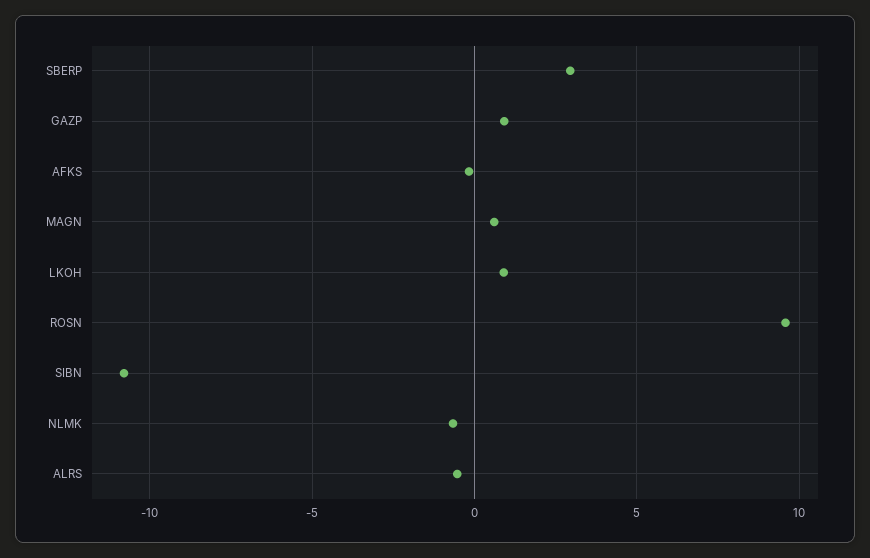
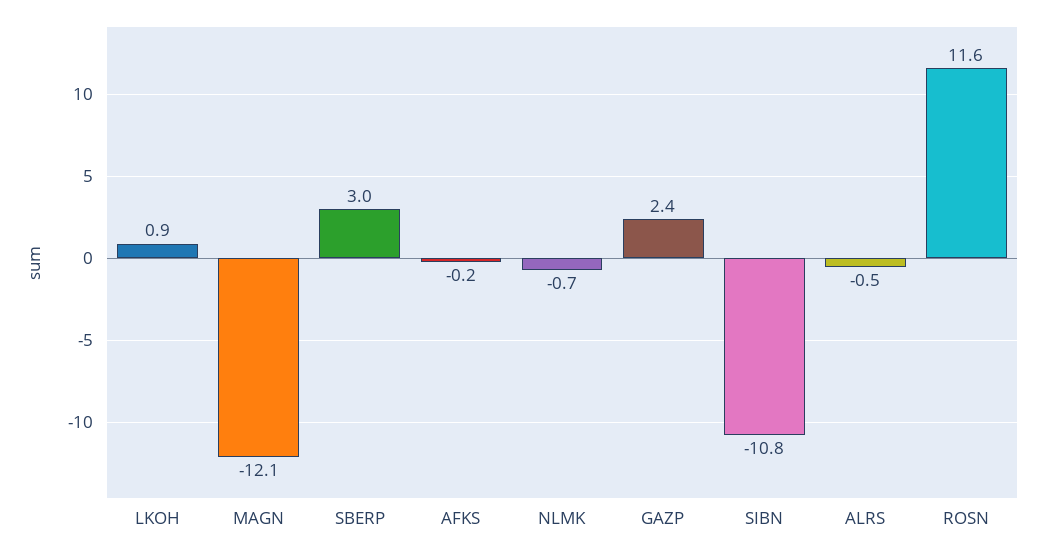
  {
    "SBERP": 3,
-   "GAZP": 1,
+   "GAZP": 2.4,
    "AFKS": -0.2,
-   "MAGN": 0.5,
+   "MAGN": -12.1,
    "LKOH": 0.9,
-   "ROSN": 9.5,
+   "ROSN": 11.6,
    "SIBN": -10.8,
    "NLMK": -0.7,
    "ALRS": -0.5
  }

